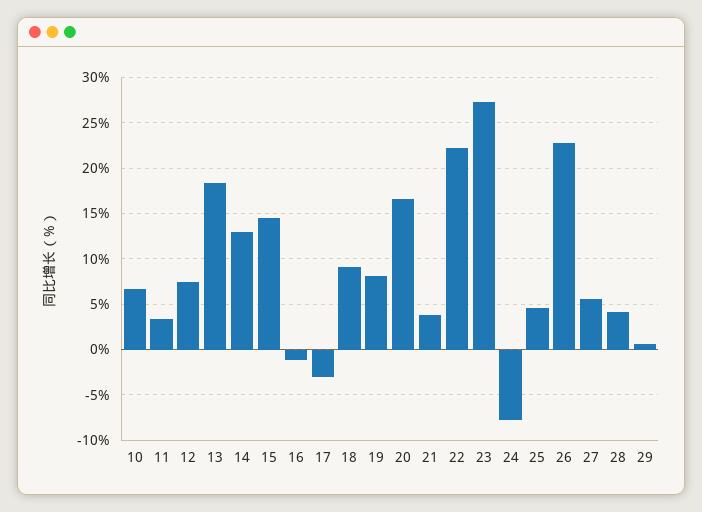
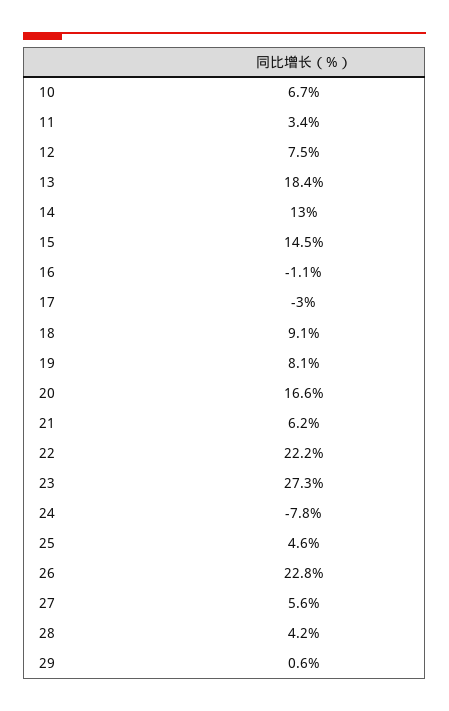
  {
    "10": 6.7,
    "11": 3.4,
    "12": 7.5,
    "13": 18.4,
    "14": 13,
    "15": 14.5,
    "16": -1.1,
    "17": -3,
    "18": 9.1,
    "19": 8.1,
    "20": 16.6,
-   "21": 4,
+   "21": 6.2,
    "22": 22.2,
    "23": 27.3,
    "24": -7.8,
    "25": 4.6,
    "26": 22.8,
    "27": 5.6,
    "28": 4.2,
    "29": 0.6
  }

